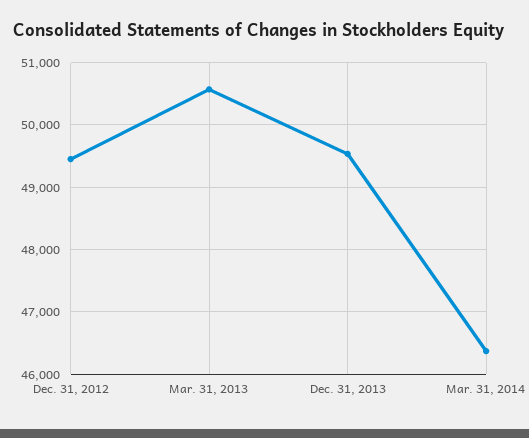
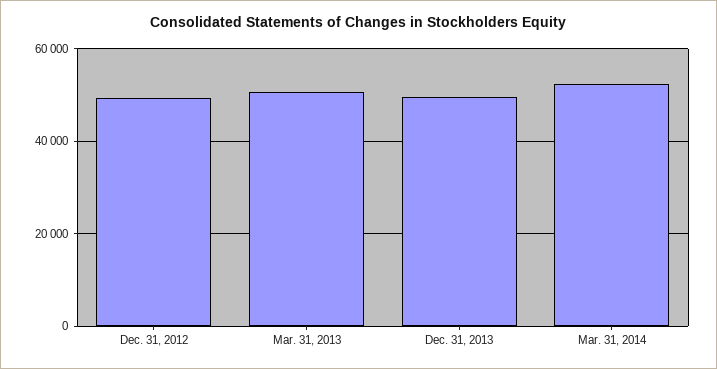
  {
    "Dec. 31, 2012": 49500,
    "Mar. 31, 2013": 50600,
    "Dec. 31, 2013": 49500,
-   "Mar. 31, 2014": 46400
+   "Mar. 31, 2014": 52000
  }

